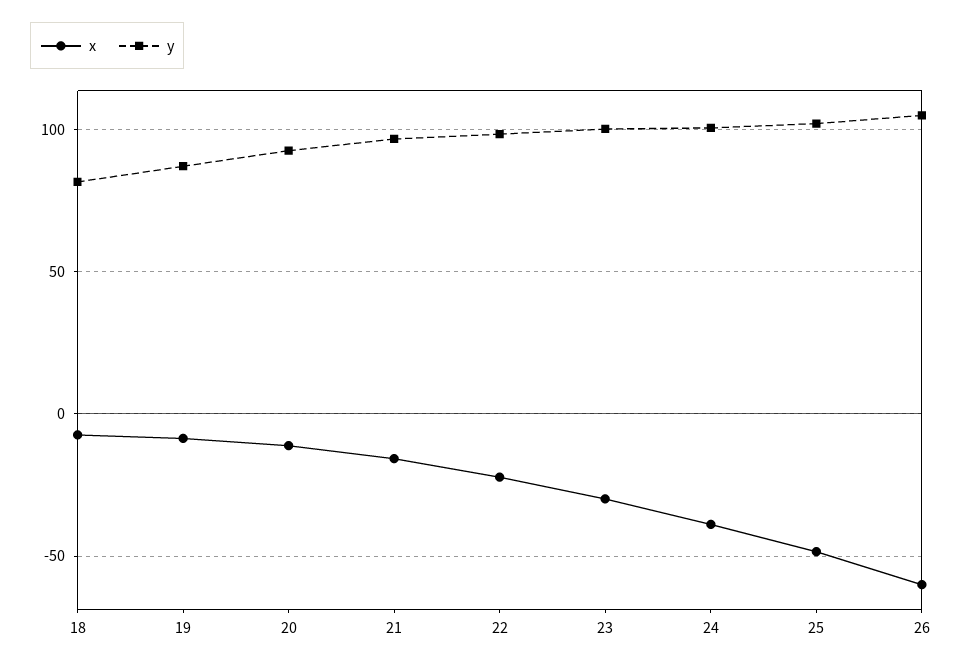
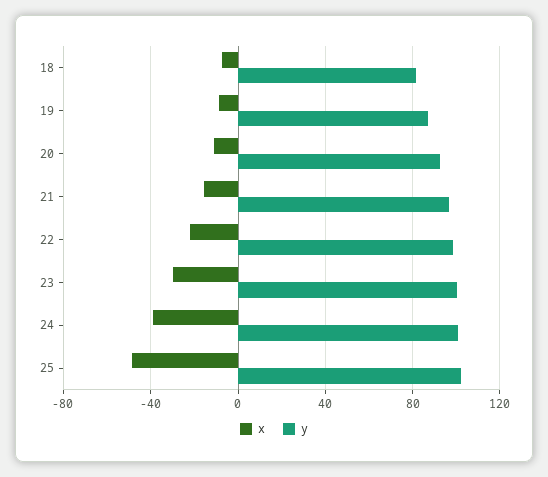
  {
    "x": {
      "18": -5,
      "19": -10,
      "20": -10,
      "21": -15,
      "22": -20,
      "23": -30,
      "24": -40,
-     "25": -50,
+     "25": -50
-     "26": -60
    },
    "y": {
      "18": 80,
      "19": 85,
      "20": 95,
      "21": 95,
      "22": 100,
      "23": 100,
      "24": 100,
-     "25": 100,
+     "25": 100
-     "26": 105
    }
  }

